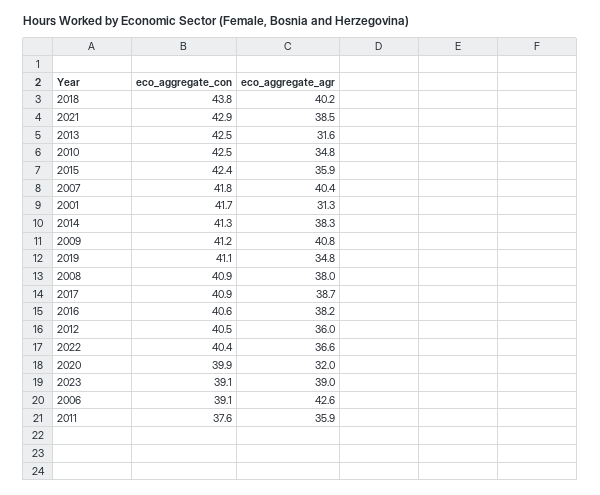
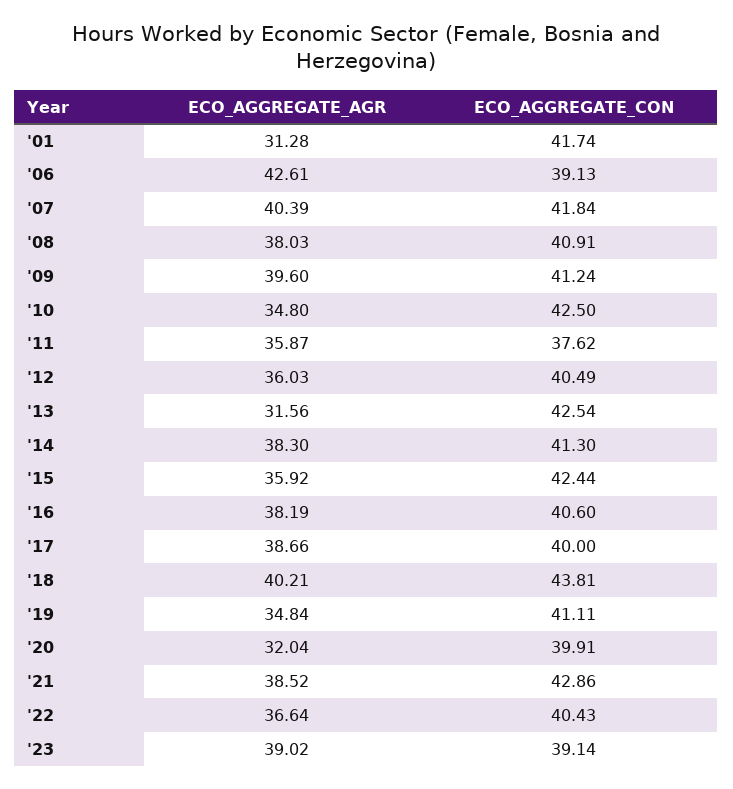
  {
    "eco_aggregate_con": {
      "2018": 43.81,
      "2021": 42.86,
      "2013": 42.54,
      "2010": 42.5,
      "2015": 42.44,
      "2007": 41.84,
      "2001": 41.74,
      "2014": 41.3,
      "2009": 41.24,
      "2019": 41.11,
      "2008": 40.91,
-     "2017": 40.9,
+     "2017": 40,
      "2016": 40.6,
      "2012": 40.49,
      "2022": 40.43,
      "2020": 39.91,
      "2023": 39.14,
      "2006": 39.13,
      "2011": 37.62
    },
    "eco_aggregate_agr": {
      "2018": 40.21,
      "2021": 38.52,
      "2013": 31.56,
      "2010": 34.8,
      "2015": 35.92,
      "2007": 40.39,
      "2001": 31.28,
      "2014": 38.3,
-     "2009": 40.8,
+     "2009": 39.6,
      "2019": 34.84,
      "2008": 38.03,
      "2017": 38.66,
      "2016": 38.19,
      "2012": 36.03,
      "2022": 36.64,
      "2020": 32.04,
      "2023": 39.02,
      "2006": 42.61,
      "2011": 35.87
    }
  }

